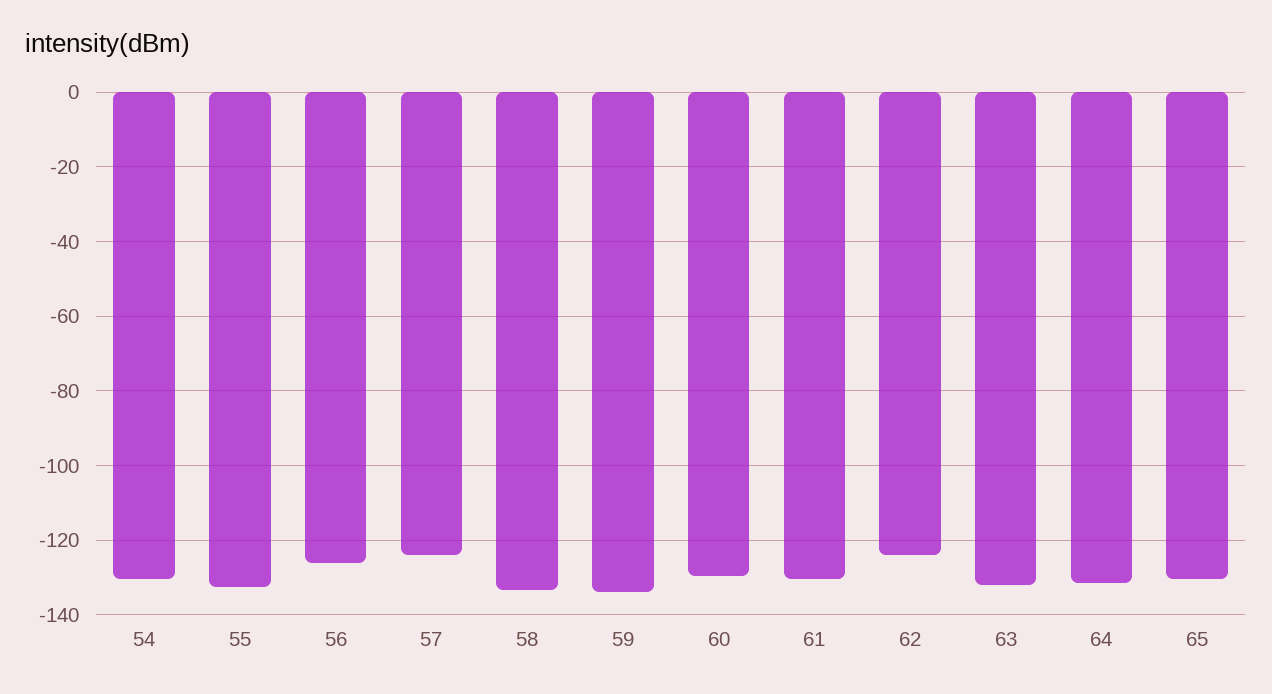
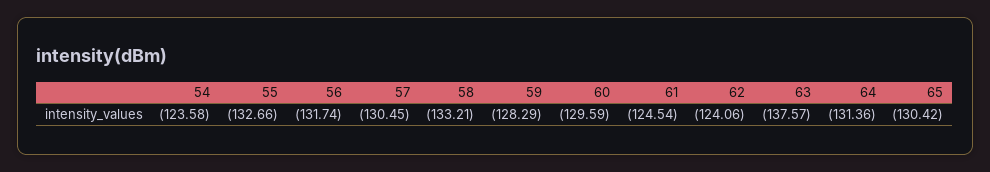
  {
-   "54": -130,
+   "54": -123.58,
    "55": -132.66,
-   "56": -126,
+   "56": -131.74,
-   "57": -124,
+   "57": -130.45,
    "58": -133.21,
-   "59": -134,
+   "59": -128.29,
    "60": -129.59,
-   "61": -130,
+   "61": -124.54,
    "62": -124.06,
-   "63": -132,
+   "63": -137.57,
    "64": -131.36,
    "65": -130.42
  }

